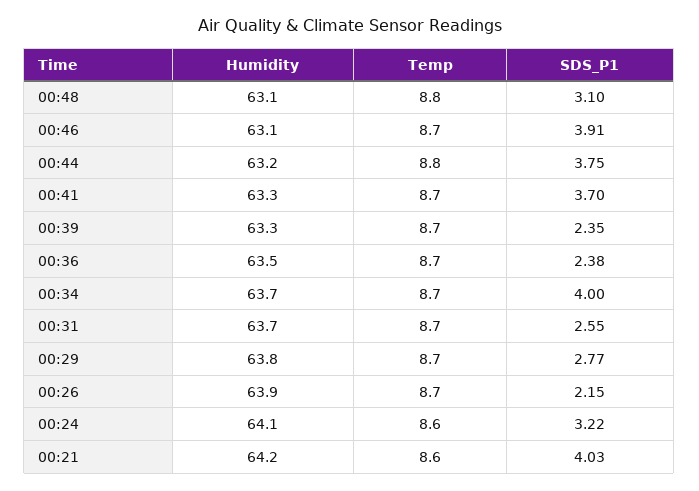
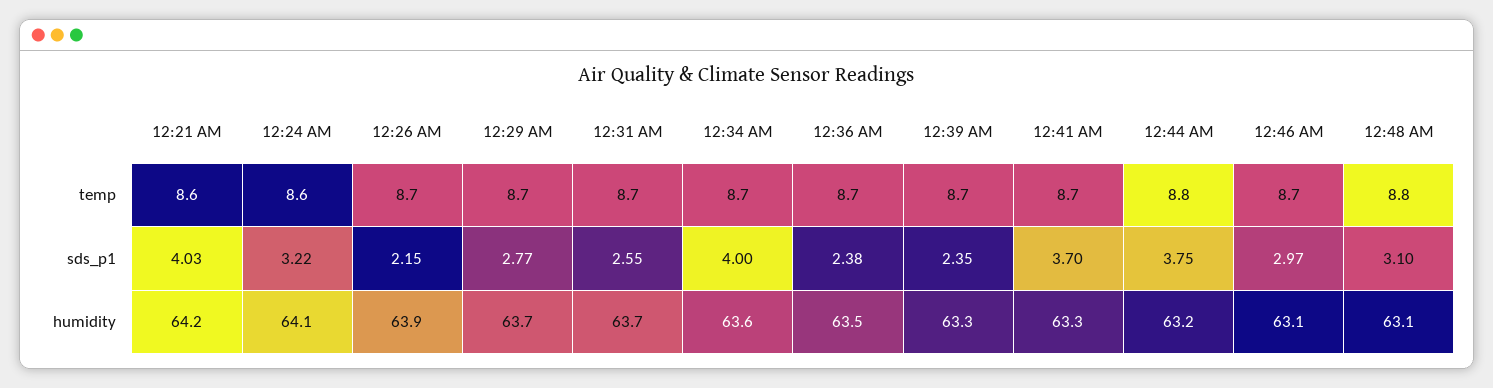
  {
    "Humidity": {
      "00:48": 63.1,
      "00:46": 63.1,
      "00:44": 63.2,
      "00:41": 63.3,
      "00:39": 63.3,
      "00:36": 63.5,
-     "00:34": 63.7,
+     "00:34": 63.6,
      "00:31": 63.7,
-     "00:29": 63.8,
+     "00:29": 63.7,
      "00:26": 63.9,
      "00:24": 64.1,
      "00:21": 64.2
    },
    "Temp": {
      "00:48": 8.8,
      "00:46": 8.7,
      "00:44": 8.8,
      "00:41": 8.7,
      "00:39": 8.7,
      "00:36": 8.7,
      "00:34": 8.7,
      "00:31": 8.7,
      "00:29": 8.7,
      "00:26": 8.7,
      "00:24": 8.6,
      "00:21": 8.6
    },
    "SDS_P1": {
      "00:48": 3.1,
-     "00:46": 3.91,
+     "00:46": 2.97,
      "00:44": 3.75,
      "00:41": 3.7,
      "00:39": 2.35,
      "00:36": 2.38,
      "00:34": 4,
      "00:31": 2.55,
      "00:29": 2.77,
      "00:26": 2.15,
      "00:24": 3.22,
      "00:21": 4.03
    }
  }

